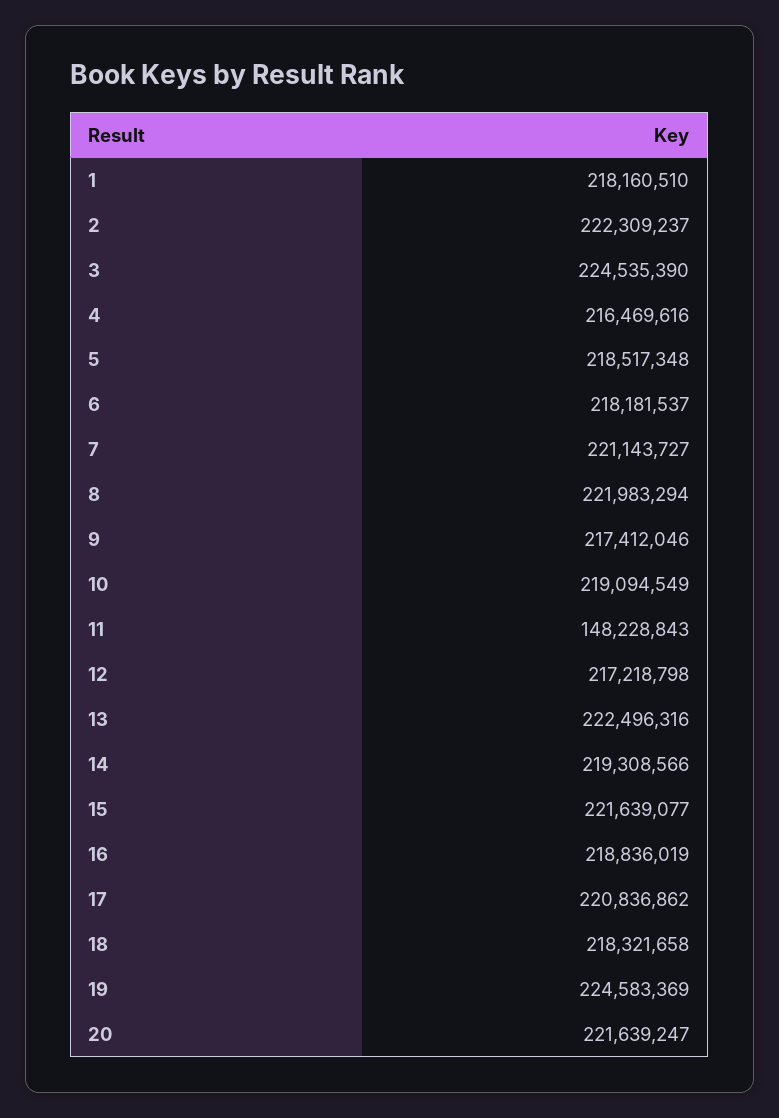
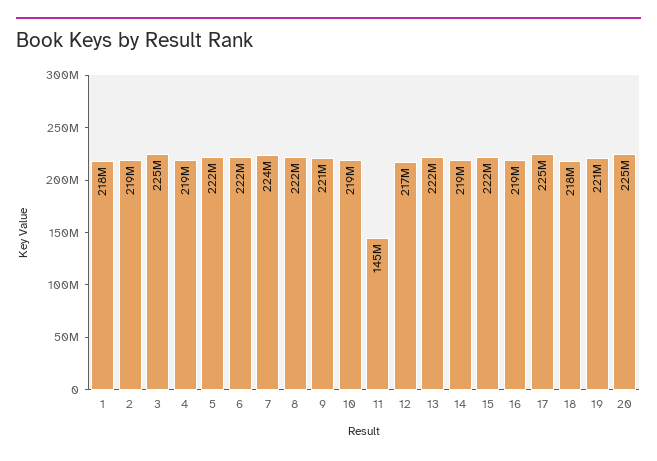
  {
    "1": 218160510,
-   "2": 222309237,
+   "2": 219000000,
    "3": 224535390,
-   "4": 216469616,
+   "4": 219000000,
-   "5": 218517348,
+   "5": 222000000,
-   "6": 218181537,
+   "6": 222000000,
-   "7": 221143727,
+   "7": 224000000,
    "8": 221983294,
-   "9": 217412046,
+   "9": 221000000,
    "10": 219094549,
-   "11": 148228843,
+   "11": 145000000,
    "12": 217218798,
    "13": 222496316,
    "14": 219308566,
    "15": 221639077,
    "16": 218836019,
-   "17": 220836862,
+   "17": 225000000,
    "18": 218321658,
-   "19": 224583369,
+   "19": 221000000,
-   "20": 221639247
+   "20": 225000000
  }

